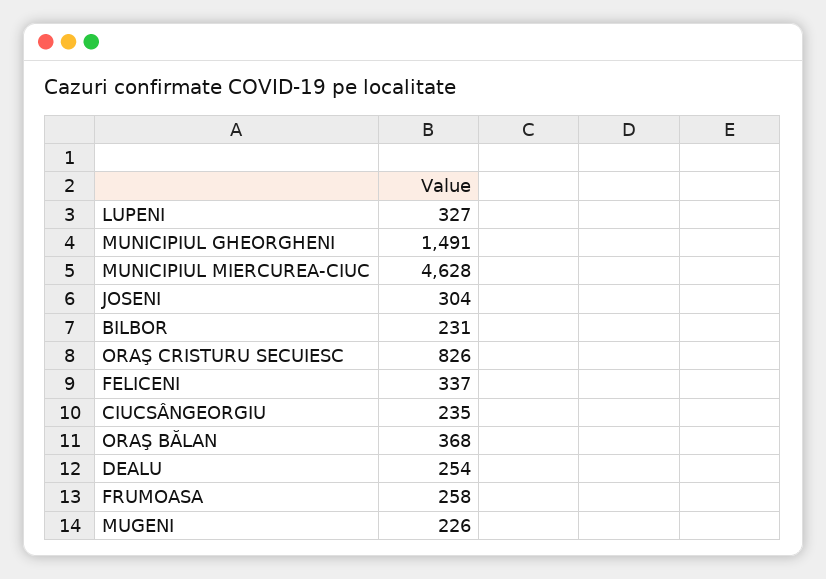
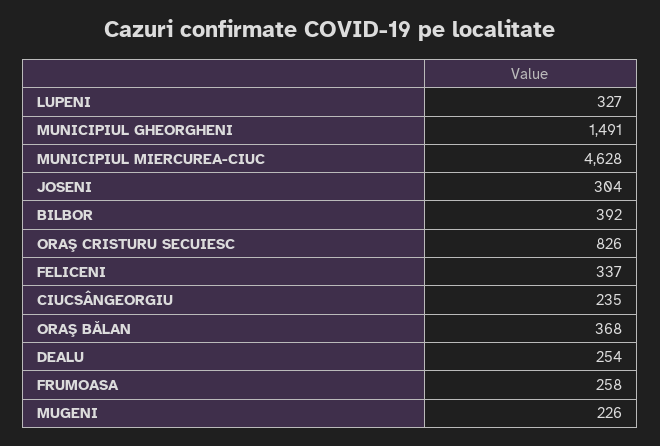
  {
    "LUPENI": 327,
    "MUNICIPIUL GHEORGHENI": 1491,
    "MUNICIPIUL MIERCUREA-CIUC": 4628,
    "JOSENI": 304,
-   "BILBOR": 231,
+   "BILBOR": 392,
    "ORAŞ CRISTURU SECUIESC": 826,
    "FELICENI": 337,
    "CIUCSÂNGEORGIU": 235,
    "ORAŞ BĂLAN": 368,
    "DEALU": 254,
    "FRUMOASA": 258,
    "MUGENI": 226
  }

